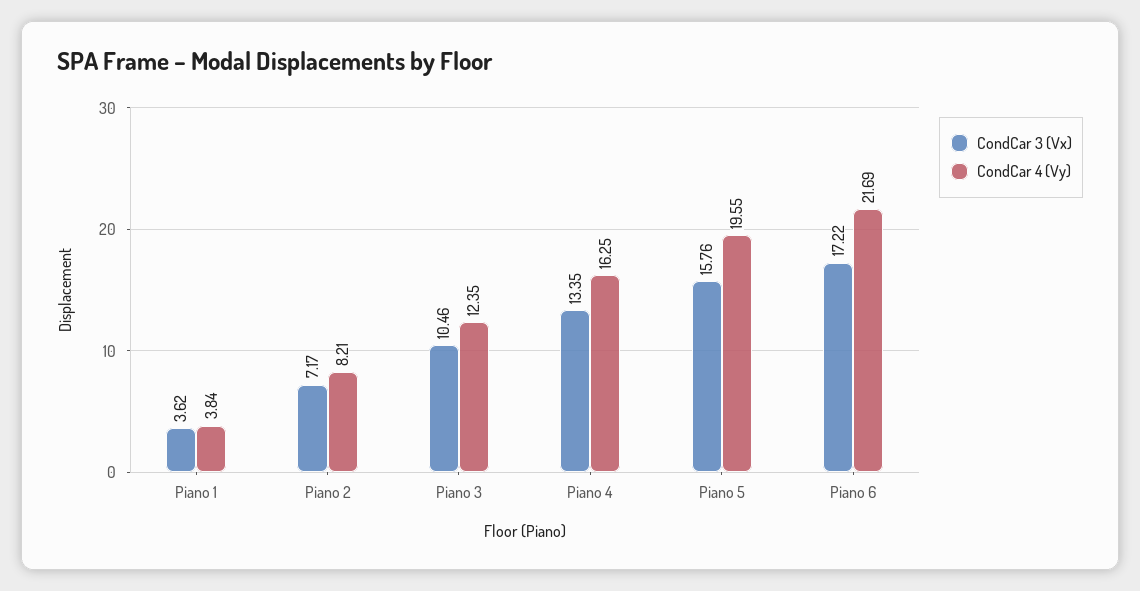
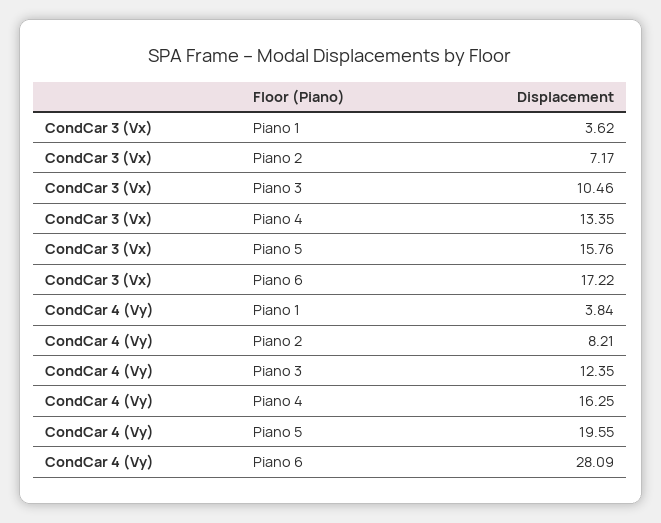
  {
    "CondCar 3 (Vx)": {
      "Piano 1": 3.62,
      "Piano 2": 7.17,
      "Piano 3": 10.46,
      "Piano 4": 13.35,
      "Piano 5": 15.76,
      "Piano 6": 17.22
    },
    "CondCar 4 (Vy)": {
      "Piano 1": 3.84,
      "Piano 2": 8.21,
      "Piano 3": 12.35,
      "Piano 4": 16.25,
      "Piano 5": 19.55,
-     "Piano 6": 21.69
+     "Piano 6": 28.09
    }
  }

